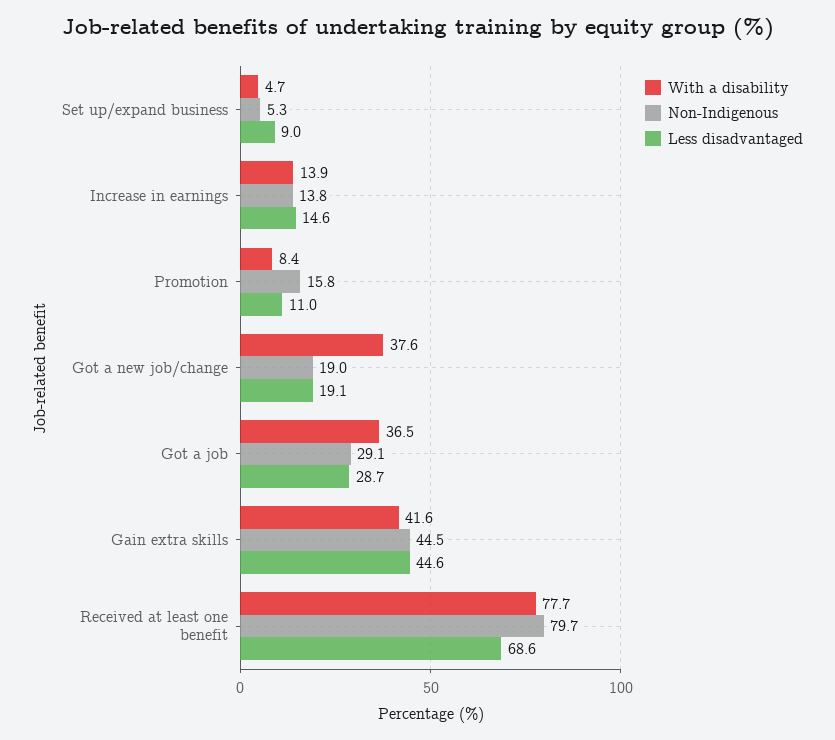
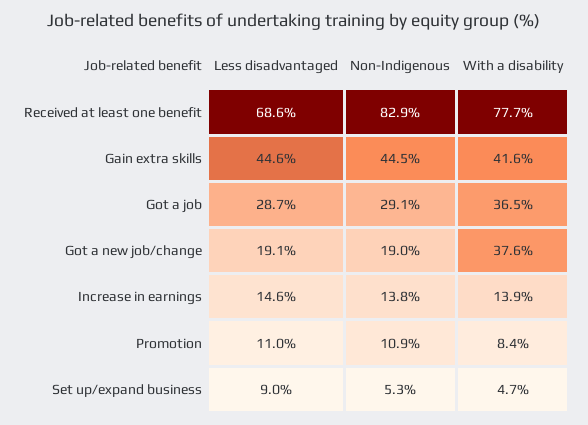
  {
    "With a disability": {
      "Set up/expand business": 4.7,
      "Increase in earnings": 13.9,
      "Promotion": 8.4,
      "Got a new job/change": 37.6,
      "Got a job": 36.5,
      "Gain extra skills": 41.6,
      "Received at least one benefit": 77.7
    },
    "Non-Indigenous": {
      "Set up/expand business": 5.3,
      "Increase in earnings": 13.8,
-     "Promotion": 15.8,
+     "Promotion": 10.9,
      "Got a new job/change": 19,
      "Got a job": 29.1,
      "Gain extra skills": 44.5,
-     "Received at least one benefit": 79.7
+     "Received at least one benefit": 82.9
    },
    "Less disadvantaged": {
      "Set up/expand business": 9,
      "Increase in earnings": 14.6,
      "Promotion": 11,
      "Got a new job/change": 19.1,
      "Got a job": 28.7,
      "Gain extra skills": 44.6,
      "Received at least one benefit": 68.6
    }
  }

